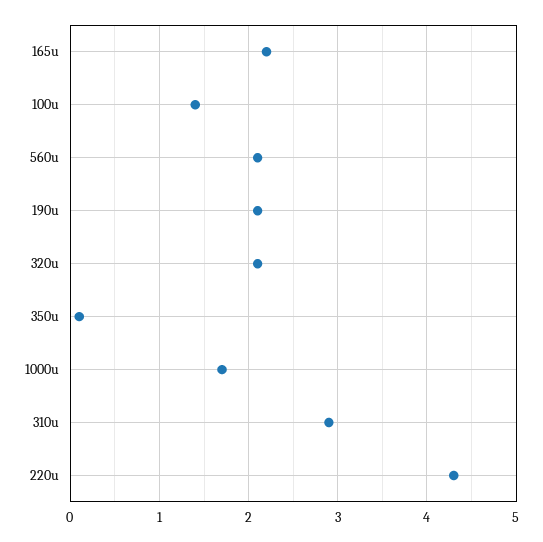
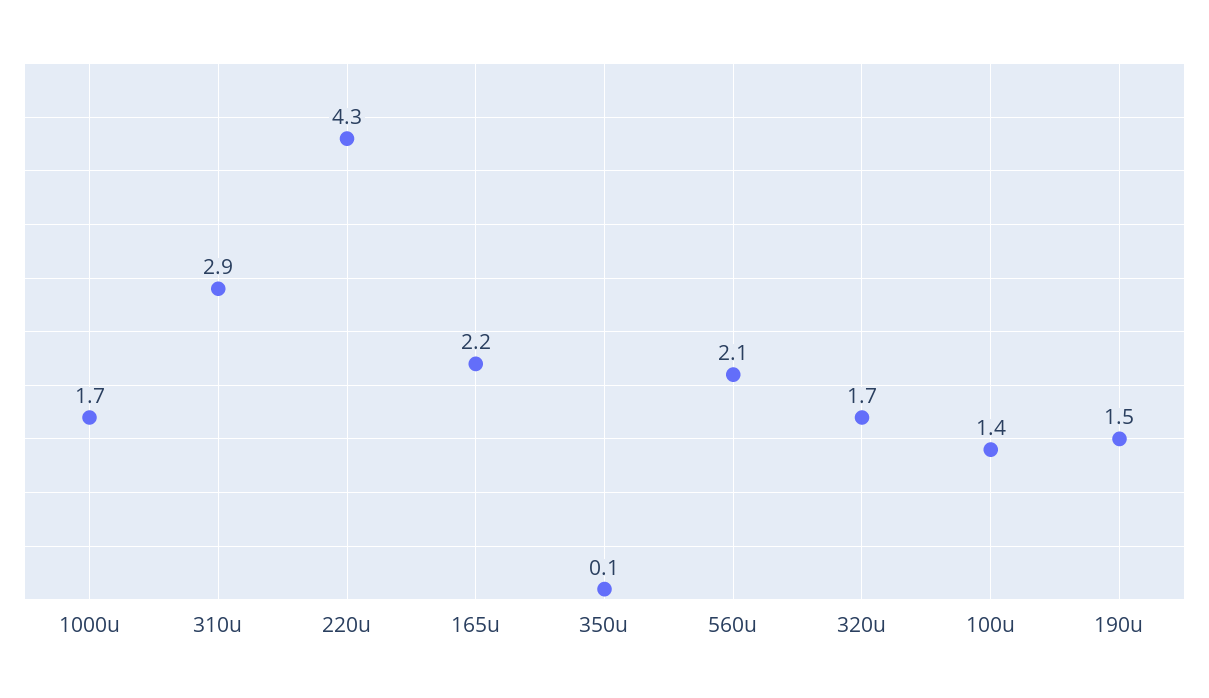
  {
    "165u": 2.2,
    "100u": 1.4,
    "560u": 2.1,
-   "190u": 2.1,
+   "190u": 1.5,
-   "320u": 2.1,
+   "320u": 1.7,
    "350u": 0.1,
    "1000u": 1.7,
    "310u": 2.9,
    "220u": 4.3
  }

